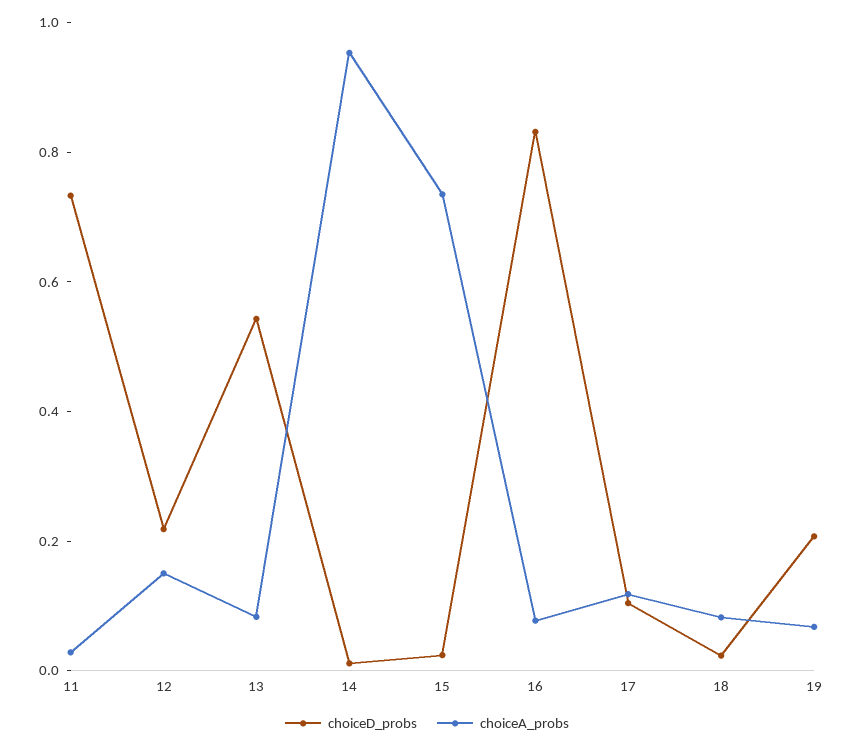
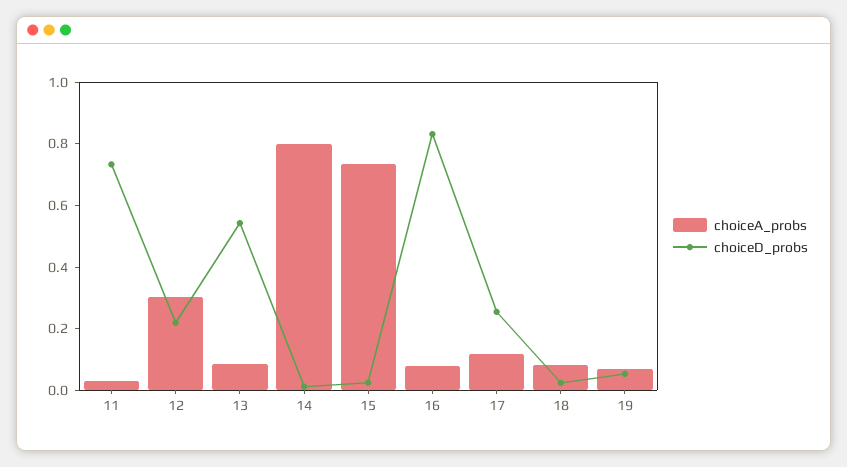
  {
    "choiceD_probs": {
      "11": 0.75,
      "12": 0.2,
      "13": 0.55,
      "14": 0,
      "15": 0,
      "16": 0.85,
-     "17": 0.1,
+     "17": 0.25,
      "18": 0,
-     "19": 0.2
+     "19": 0.05
    },
    "choiceA_probs": {
      "11": 0.05,
-     "12": 0.15,
+     "12": 0.3,
      "13": 0.1,
-     "14": 0.95,
+     "14": 0.8,
      "15": 0.75,
      "16": 0.1,
      "17": 0.1,
      "18": 0.1,
      "19": 0.05
    }
  }

